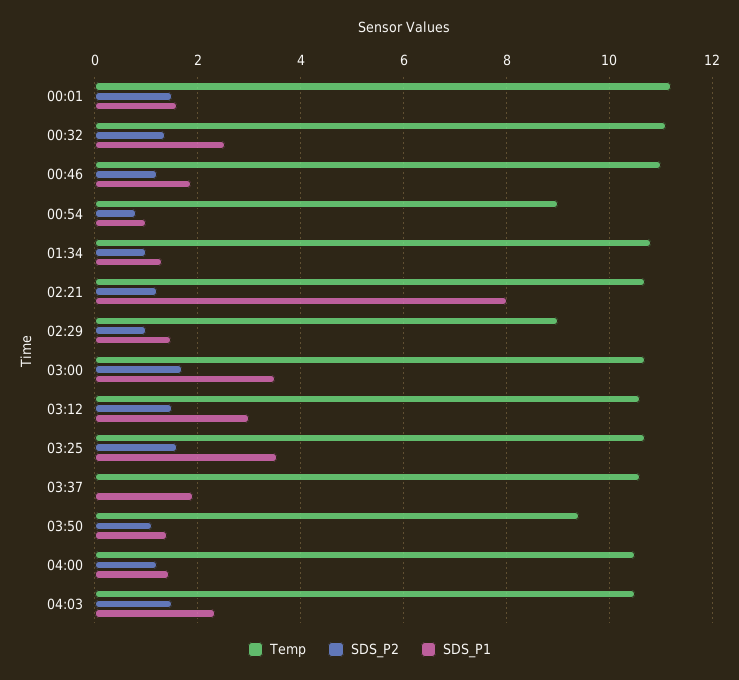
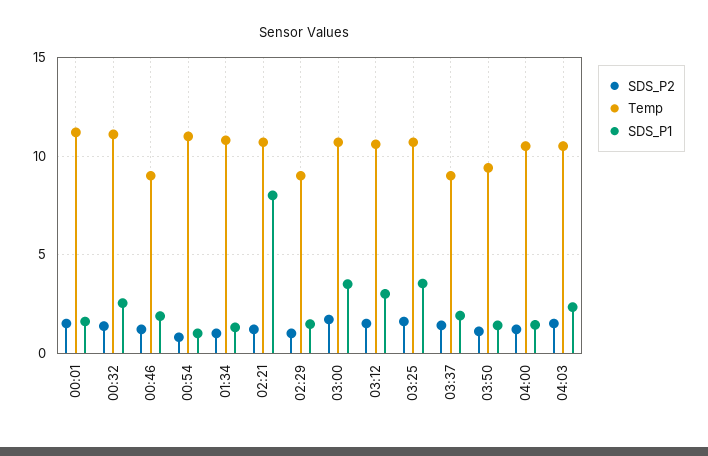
  {
    "Temp": {
      "00:01": 11.2,
      "00:32": 11.2,
-     "00:46": 11,
+     "00:46": 9,
-     "00:54": 9,
+     "00:54": 11,
      "01:34": 10.8,
      "02:21": 10.8,
      "02:29": 9,
      "03:00": 10.8,
      "03:12": 10.6,
      "03:25": 10.8,
-     "03:37": 10.6,
+     "03:37": 9,
      "03:50": 9.4,
      "04:00": 10.6,
      "04:03": 10.6
    },
    "SDS_P2": {
      "00:01": 1.6,
      "00:32": 1.4,
      "00:46": 1.2,
      "00:54": 0.8,
      "01:34": 1,
      "02:21": 1.2,
      "02:29": 1,
      "03:00": 1.8,
      "03:12": 1.6,
      "03:25": 1.6,
-     "03:37": 0,
+     "03:37": 1.5,
      "03:50": 1.2,
      "04:00": 1.2,
      "04:03": 1.6
    },
    "SDS_P1": {
      "00:01": 1.6,
      "00:32": 2.6,
      "00:46": 1.8,
      "00:54": 1,
      "01:34": 1.4,
      "02:21": 8,
      "02:29": 1.4,
      "03:00": 3.6,
      "03:12": 3,
      "03:25": 3.6,
      "03:37": 2,
      "03:50": 1.4,
      "04:00": 1.4,
      "04:03": 2.4
    }
  }

